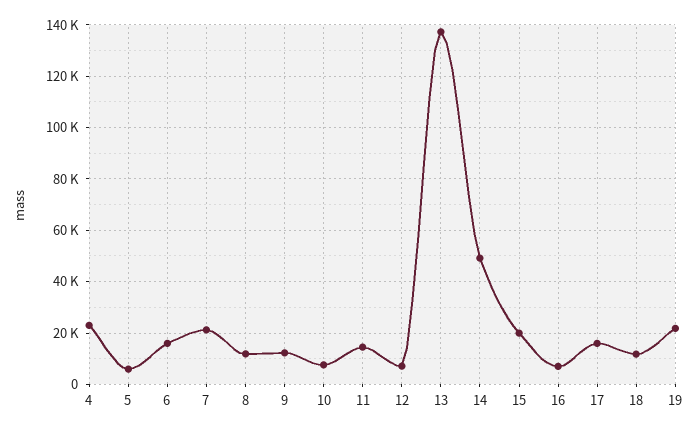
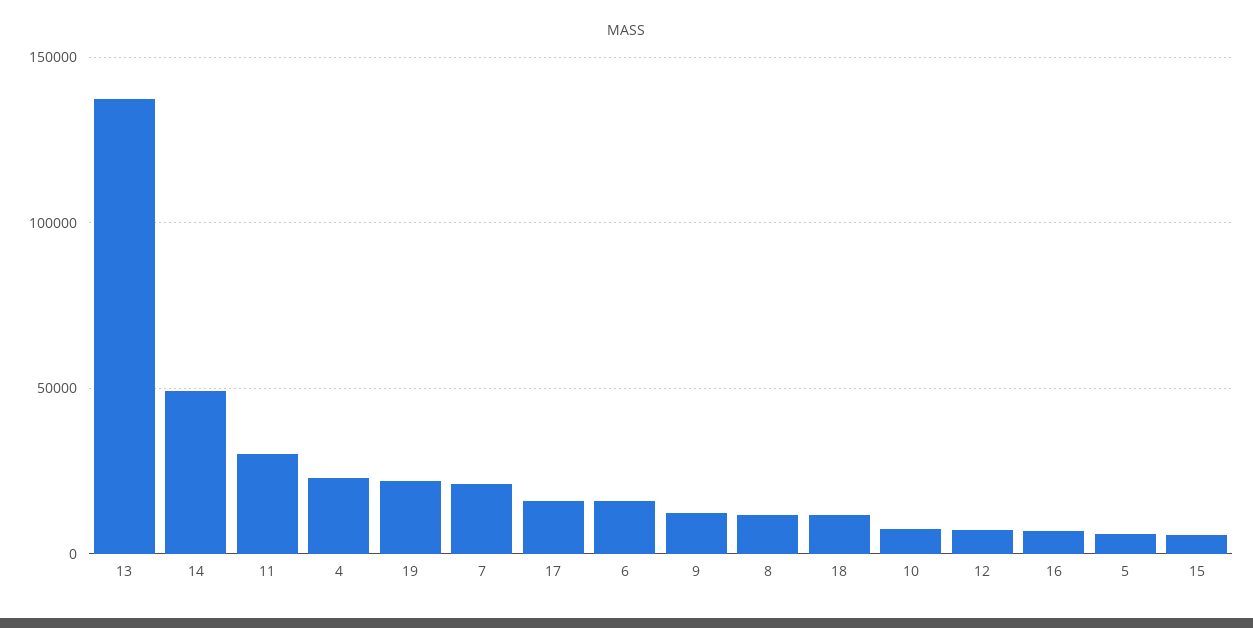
  {
    "4": 22500,
    "5": 5000,
    "6": 15000,
    "7": 20000,
    "8": 12500,
    "9": 12500,
    "10": 7500,
-   "11": 15000,
+   "11": 30000,
    "12": 7500,
    "13": 137500,
    "14": 50000,
-   "15": 20000,
+   "15": 5000,
    "16": 7500,
    "17": 15000,
    "18": 12500,
    "19": 22500
  }

